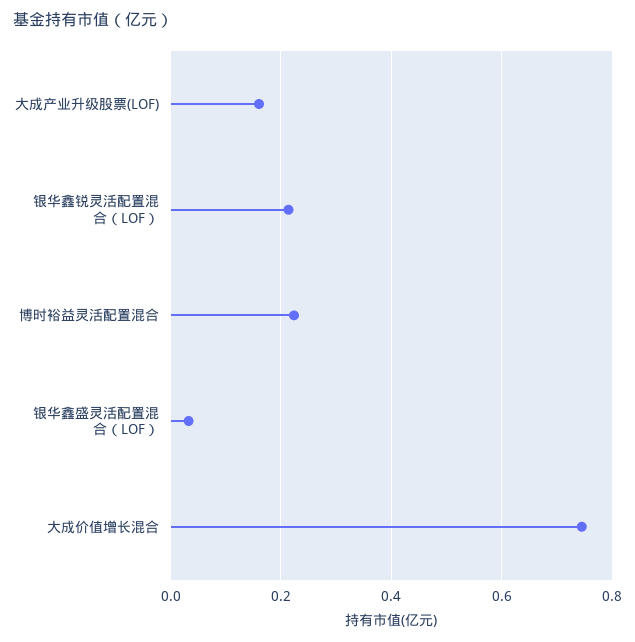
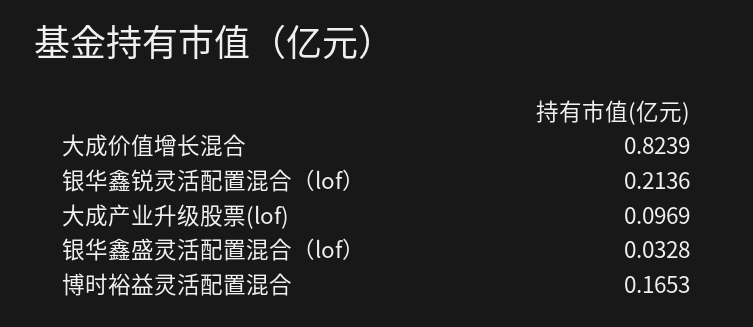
  {
-   "大成产业升级股票(LOF)": 0.16,
+   "大成产业升级股票(LOF)": 0.0969,
    "银华鑫锐灵活配置混合（LOF）": 0.2136,
-   "博时裕益灵活配置混合": 0.22,
+   "博时裕益灵活配置混合": 0.1653,
    "银华鑫盛灵活配置混合（LOF）": 0.0328,
-   "大成价值增长混合": 0.74
+   "大成价值增长混合": 0.8239
  }

